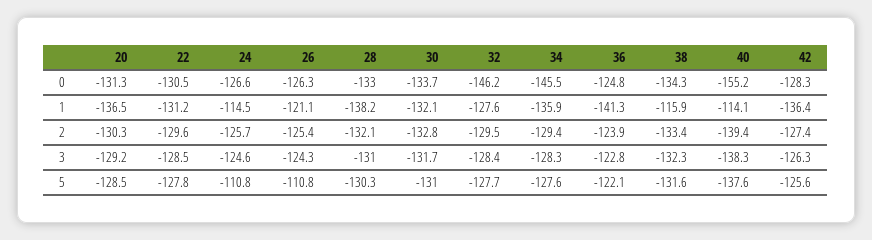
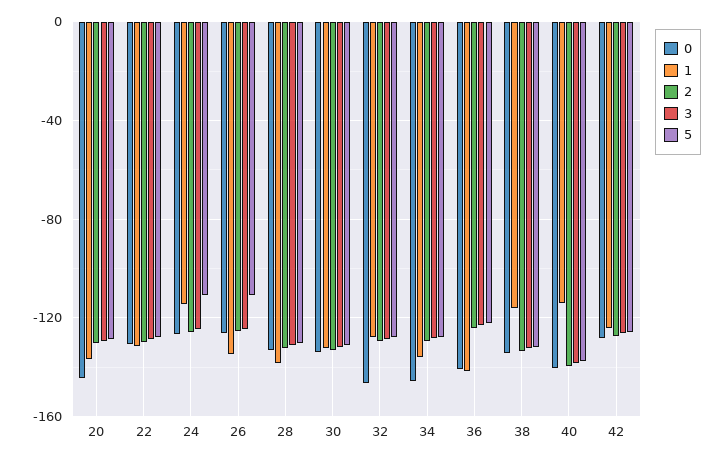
  {
    "0": {
-     "20": -131.3,
+     "20": -145,
      "22": -130.5,
      "24": -126.6,
      "26": -126.3,
      "28": -133,
      "30": -133.7,
      "32": -146.2,
      "34": -145.5,
-     "36": -124.8,
+     "36": -140,
      "38": -134.3,
-     "40": -155.2,
+     "40": -140,
      "42": -128.3
    },
    "1": {
      "20": -136.5,
      "22": -131.2,
      "24": -114.5,
-     "26": -121.1,
+     "26": -135,
      "28": -138.2,
      "30": -132.1,
      "32": -127.6,
      "34": -135.9,
      "36": -141.3,
      "38": -115.9,
      "40": -114.1,
-     "42": -136.4
+     "42": -125
    },
    "2": {
      "20": -130.3,
      "22": -129.6,
      "24": -125.7,
      "26": -125.4,
      "28": -132.1,
      "30": -132.8,
      "32": -129.5,
      "34": -129.4,
      "36": -123.9,
      "38": -133.4,
      "40": -139.4,
      "42": -127.4
    },
    "3": {
      "20": -129.2,
      "22": -128.5,
      "24": -124.6,
      "26": -124.3,
      "28": -131,
      "30": -131.7,
      "32": -128.4,
      "34": -128.3,
      "36": -122.8,
      "38": -132.3,
      "40": -138.3,
      "42": -126.3
    },
    "5": {
      "20": -128.5,
      "22": -127.8,
      "24": -110.8,
      "26": -110.8,
      "28": -130.3,
      "30": -131,
      "32": -127.7,
      "34": -127.6,
      "36": -122.1,
      "38": -131.6,
      "40": -137.6,
      "42": -125.6
    }
  }

